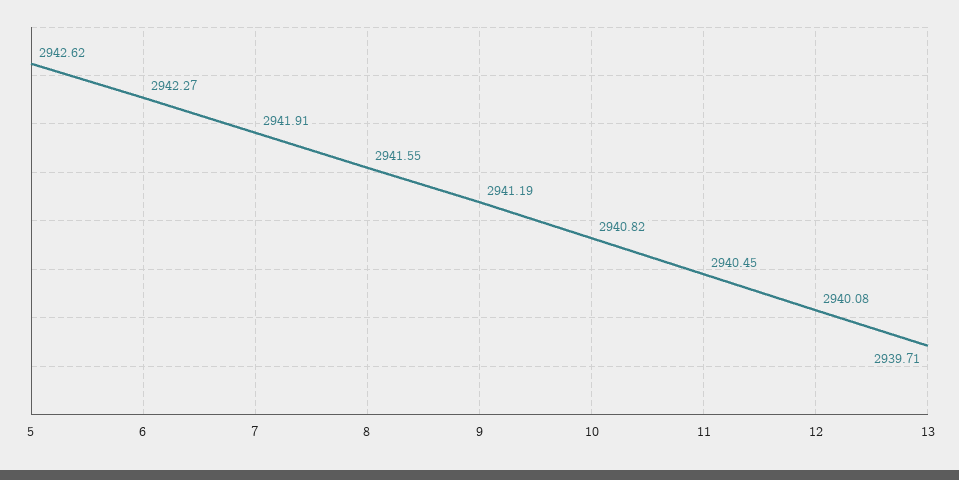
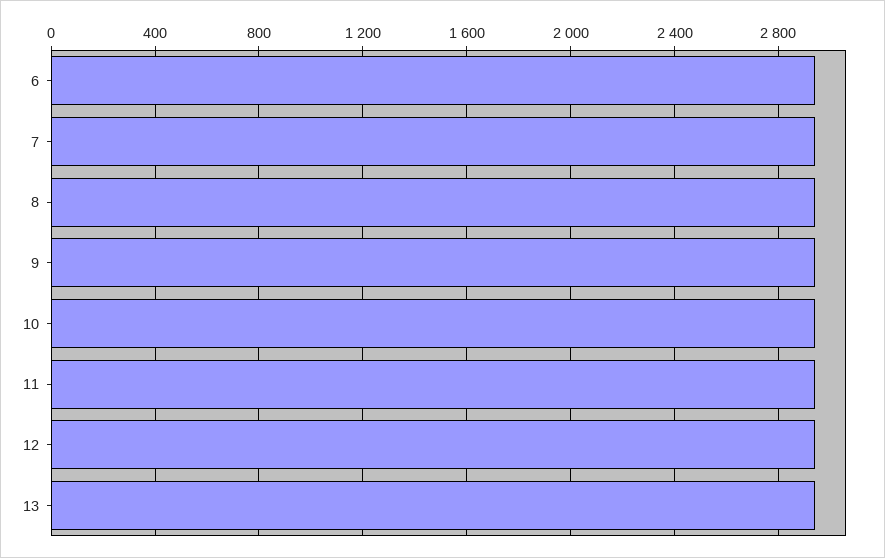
  {
-   "5": 2942.62,
    "6": 2942.27,
    "7": 2941.91,
    "8": 2941.55,
    "9": 2941.19,
    "10": 2940.82,
    "11": 2940.45,
    "12": 2940.08,
    "13": 2939.71
  }

